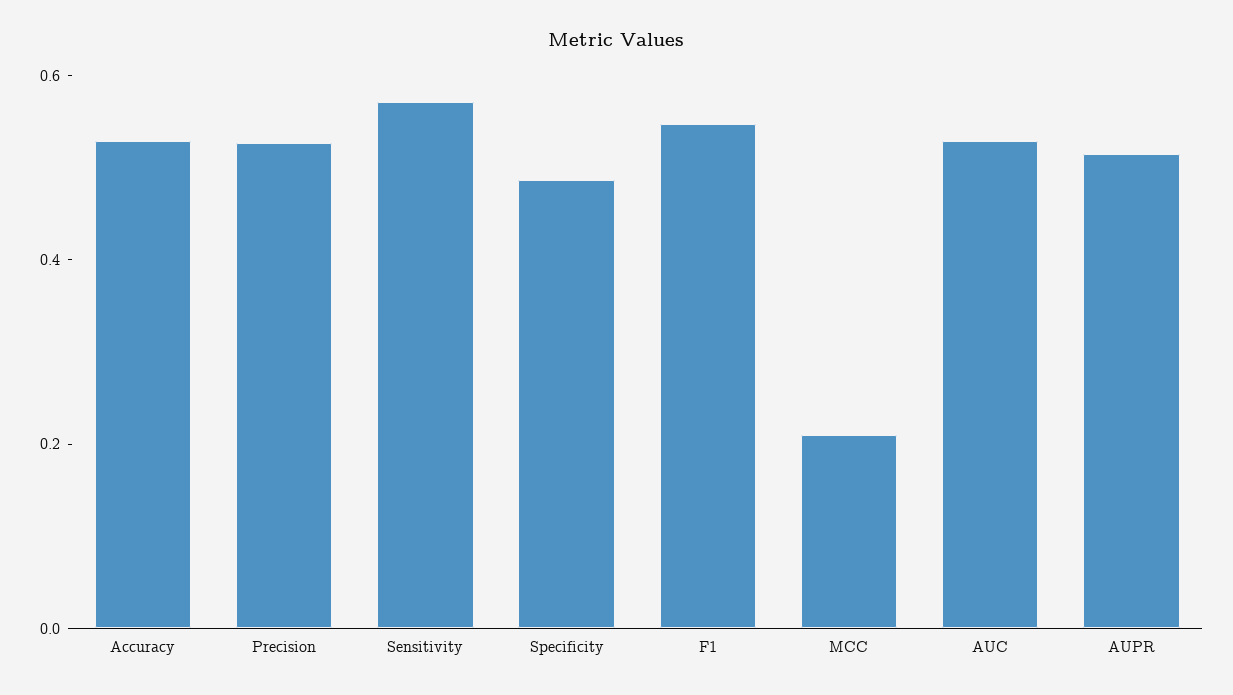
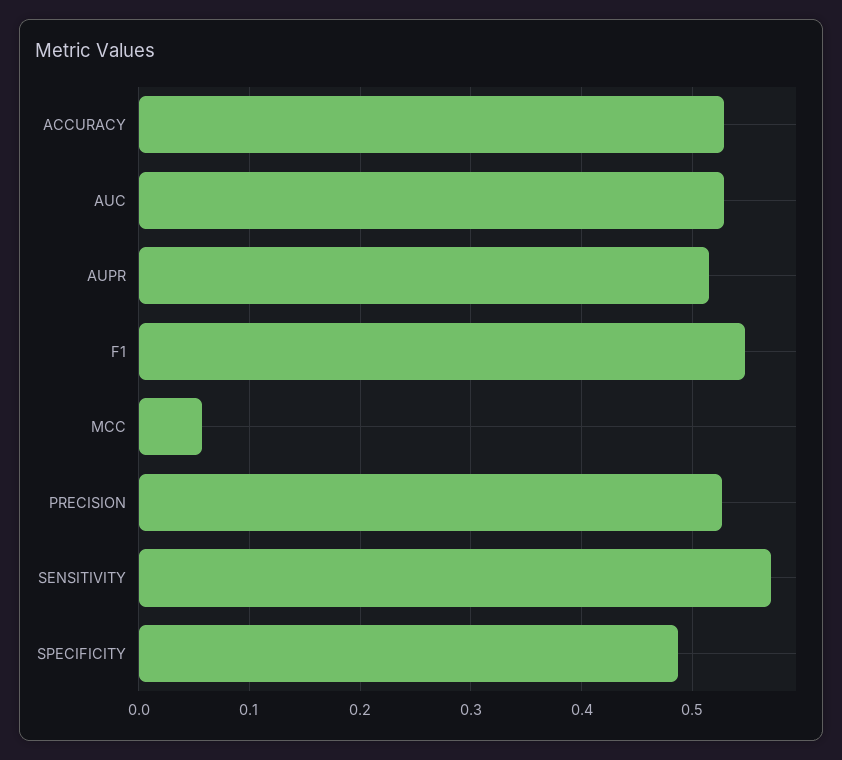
  {
    "Accuracy": 0.53,
    "Precision": 0.53,
    "Sensitivity": 0.57,
    "Specificity": 0.49,
    "F1": 0.55,
-   "MCC": 0.2,
+   "MCC": 0.06,
    "AUC": 0.53,
    "AUPR": 0.52
  }

